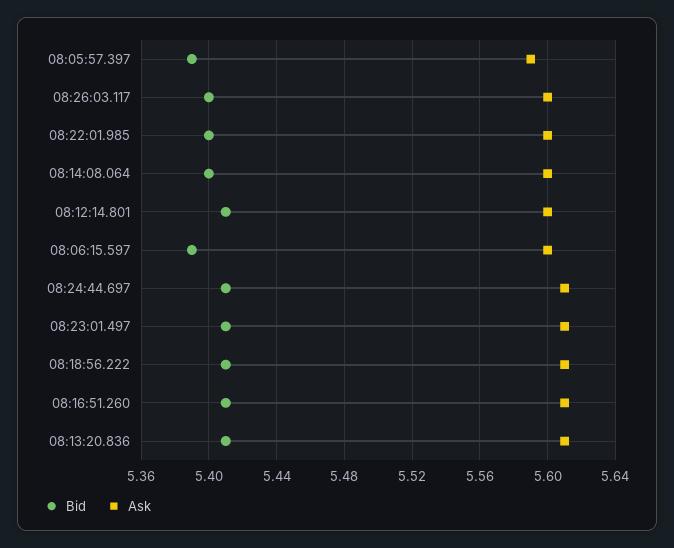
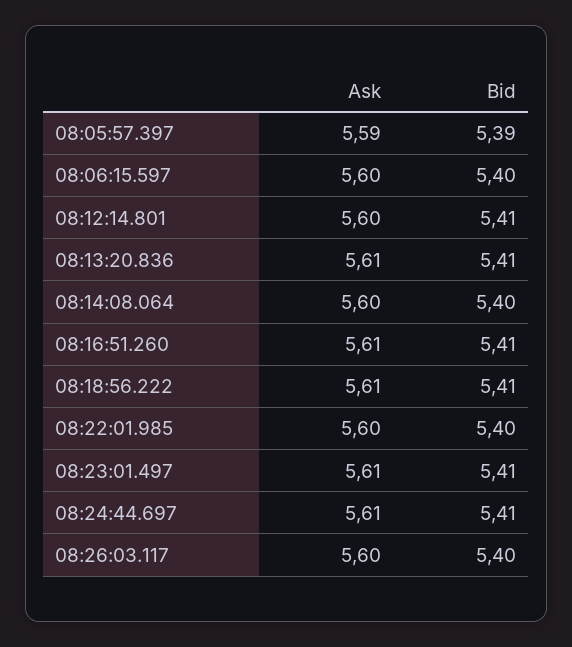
  {
    "Bid": {
      "08:05:57.397": 5.39,
      "08:26:03.117": 5.4,
      "08:22:01.985": 5.4,
      "08:14:08.064": 5.4,
      "08:12:14.801": 5.41,
-     "08:06:15.597": 5.39,
+     "08:06:15.597": 5.4,
      "08:24:44.697": 5.41,
      "08:23:01.497": 5.41,
      "08:18:56.222": 5.41,
      "08:16:51.260": 5.41,
      "08:13:20.836": 5.41
    },
    "Ask": {
      "08:05:57.397": 5.59,
      "08:26:03.117": 5.6,
      "08:22:01.985": 5.6,
      "08:14:08.064": 5.6,
      "08:12:14.801": 5.6,
      "08:06:15.597": 5.6,
      "08:24:44.697": 5.61,
      "08:23:01.497": 5.61,
      "08:18:56.222": 5.61,
      "08:16:51.260": 5.61,
      "08:13:20.836": 5.61
    }
  }

